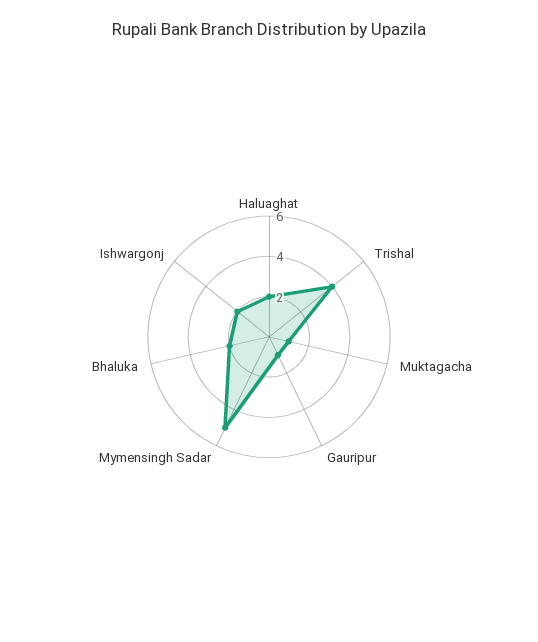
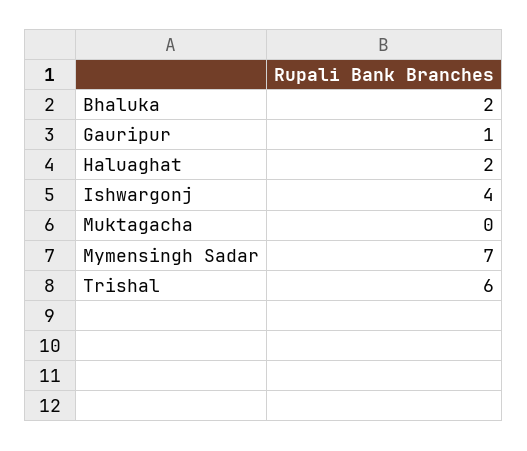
  {
    "Haluaghat": 2,
-   "Trishal": 4,
+   "Trishal": 6,
-   "Muktagacha": 1,
+   "Muktagacha": 0,
    "Gauripur": 1,
-   "Mymensingh Sadar": 5,
+   "Mymensingh Sadar": 7,
    "Bhaluka": 2,
-   "Ishwargonj": 2
+   "Ishwargonj": 4
  }

